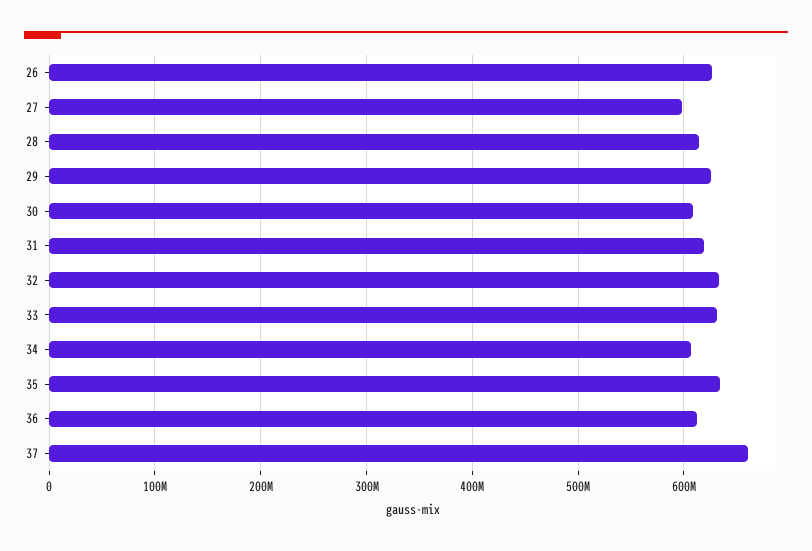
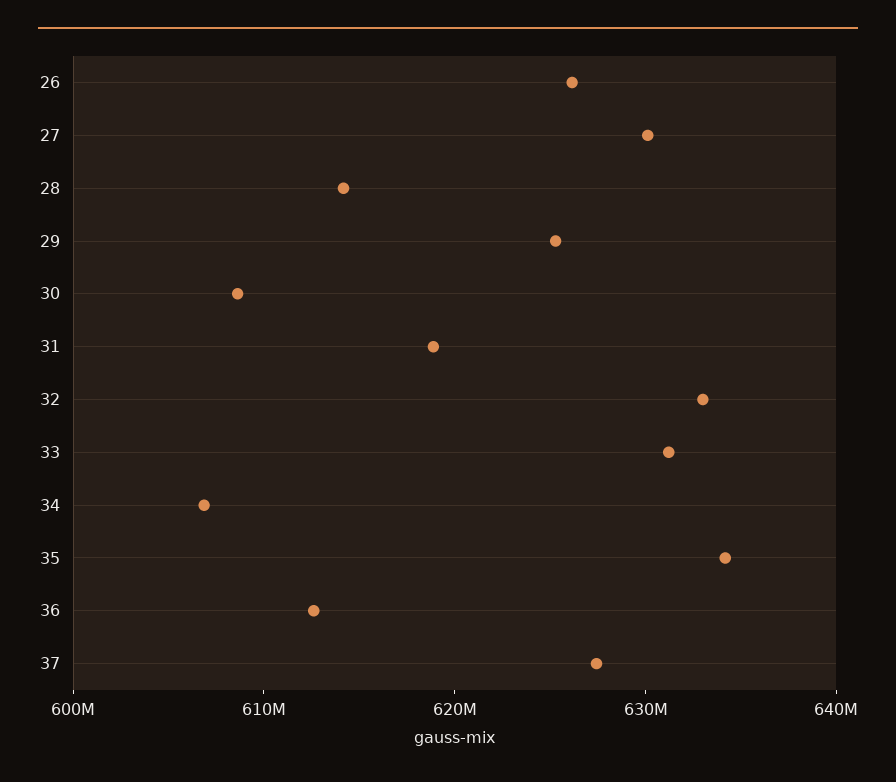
  {
    "26": 626000000,
-   "27": 600000000,
+   "27": 630000000,
    "28": 614000000,
    "29": 626000000,
    "30": 608000000,
    "31": 618000000,
    "32": 634000000,
    "33": 632000000,
    "34": 606000000,
    "35": 634000000,
    "36": 612000000,
-   "37": 660000000
+   "37": 628000000
  }

